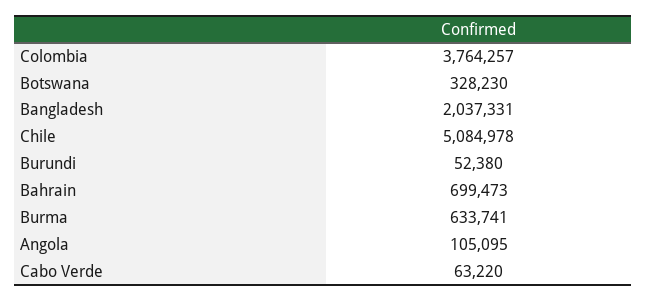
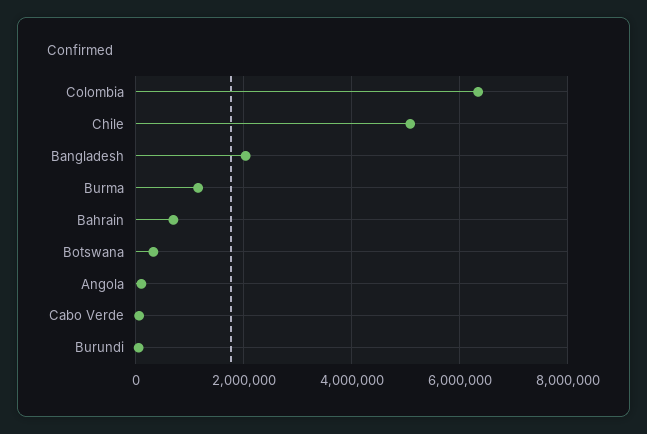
  {
-   "Colombia": 3764257,
+   "Colombia": 6400000,
    "Botswana": 328230,
    "Bangladesh": 2037331,
    "Chile": 5084978,
    "Burundi": 52380,
    "Bahrain": 699473,
-   "Burma": 633741,
+   "Burma": 1200000,
    "Angola": 105095,
    "Cabo Verde": 63220
  }

